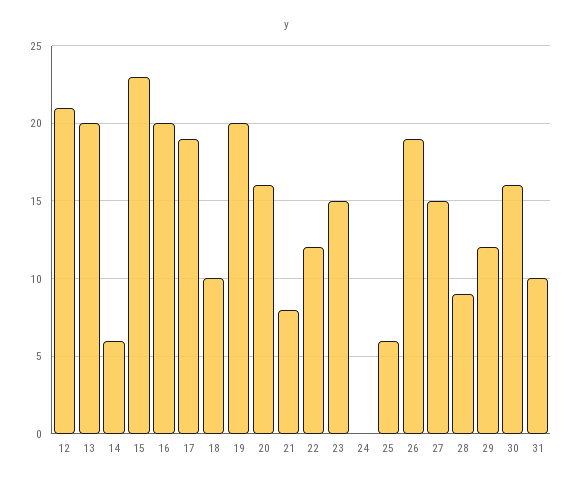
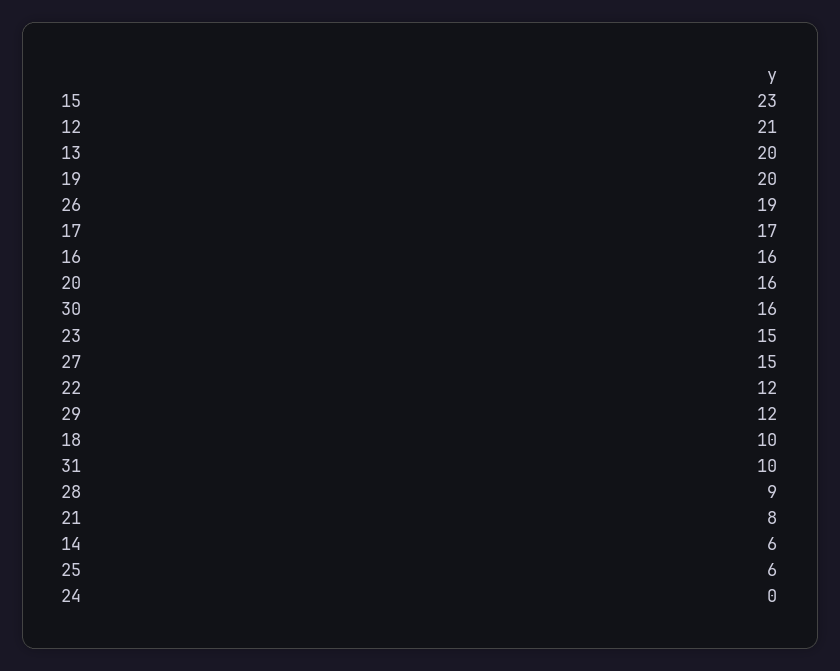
  {
    "12": 21,
    "13": 20,
    "14": 6,
    "15": 23,
-   "16": 20,
+   "16": 16,
-   "17": 19,
+   "17": 17,
    "18": 10,
    "19": 20,
    "20": 16,
    "21": 8,
    "22": 12,
    "23": 15,
    "24": 0,
    "25": 6,
    "26": 19,
    "27": 15,
    "28": 9,
    "29": 12,
    "30": 16,
    "31": 10
  }

